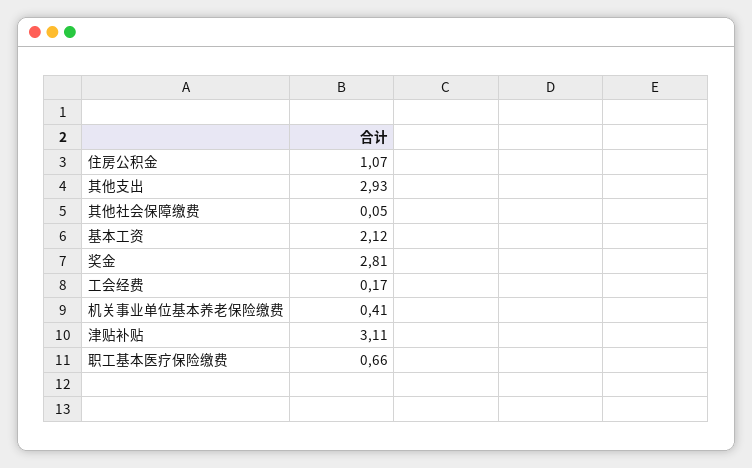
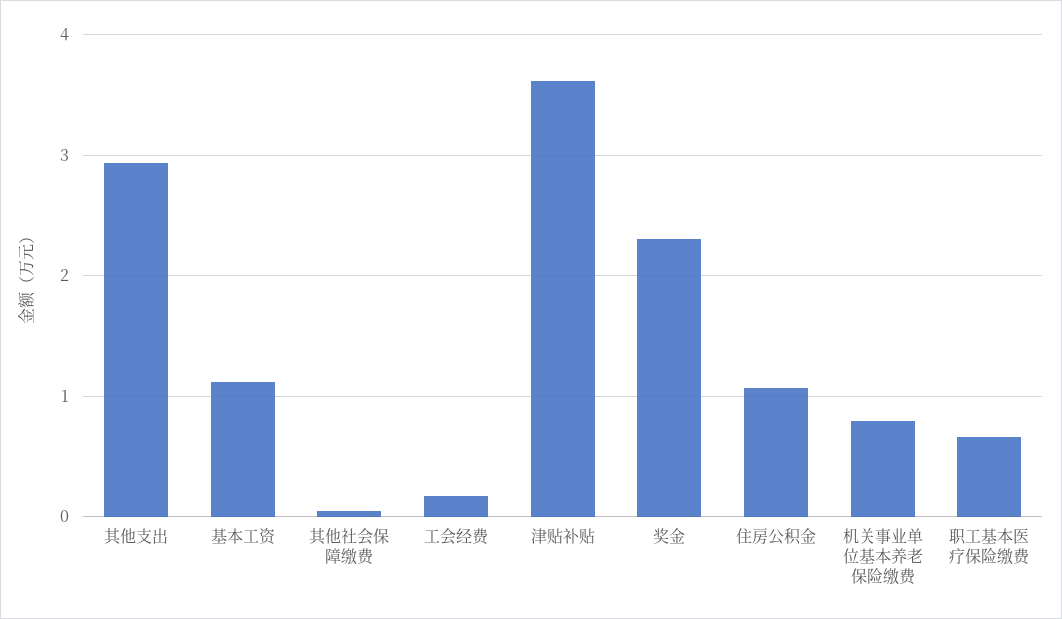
  {
    "住房公积金": 1.07,
    "其他支出": 2.93,
    "其他社会保障缴费": 0.05,
-   "基本工资": 2.12,
+   "基本工资": 1.1,
-   "奖金": 2.81,
+   "奖金": 2.3,
    "工会经费": 0.17,
-   "机关事业单位基本养老保险缴费": 0.41,
+   "机关事业单位基本养老保险缴费": 0.8,
-   "津贴补贴": 3.11,
+   "津贴补贴": 3.6,
    "职工基本医疗保险缴费": 0.66
  }

